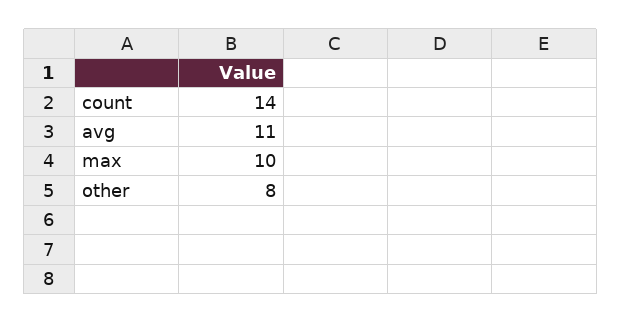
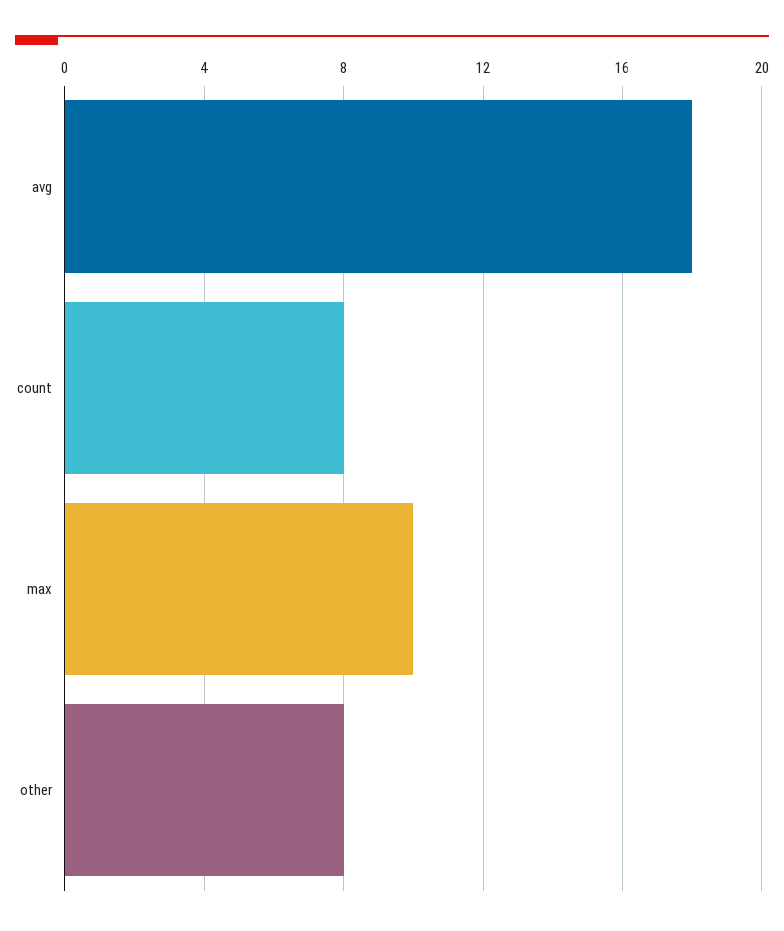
  {
-   "count": 14,
+   "count": 8,
-   "avg": 11,
+   "avg": 18,
    "max": 10,
    "other": 8
  }

